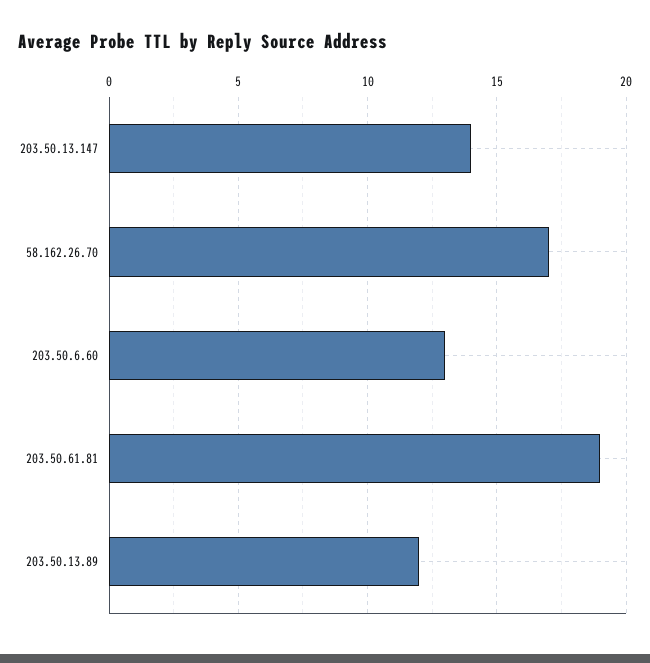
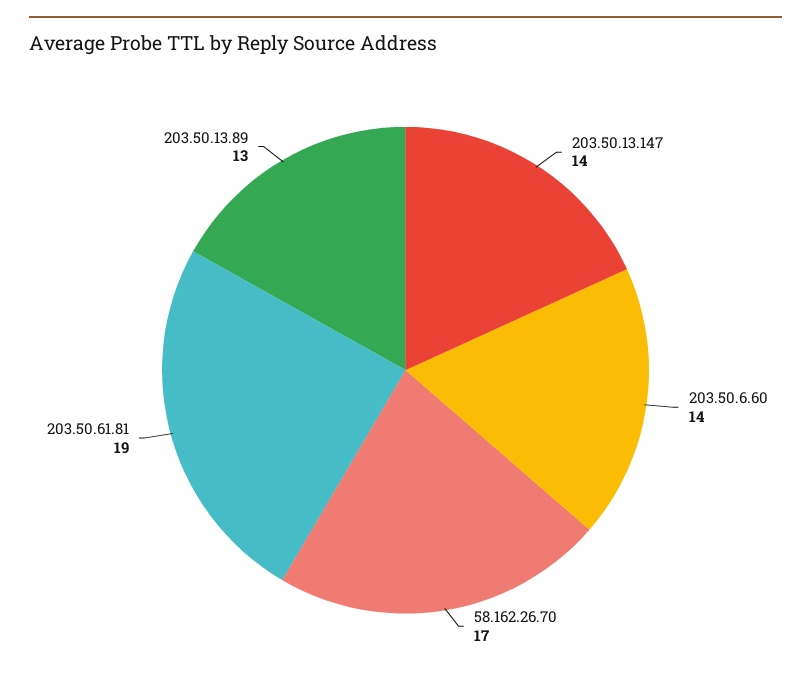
  {
    "203.50.13.147": 14,
    "58.162.26.70": 17,
-   "203.50.6.60": 13,
+   "203.50.6.60": 14,
    "203.50.61.81": 19,
-   "203.50.13.89": 12
+   "203.50.13.89": 13
  }

